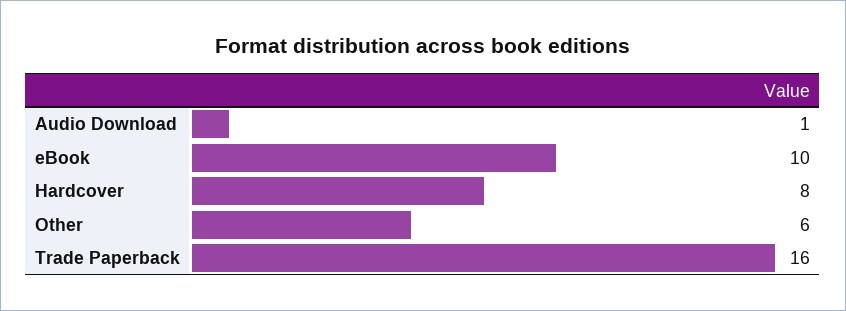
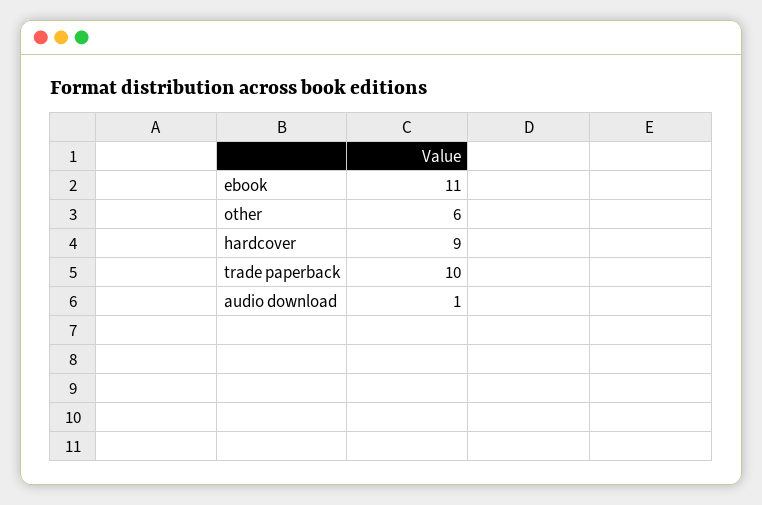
  {
    "Audio Download": 1,
-   "eBook": 10,
+   "eBook": 11,
-   "Hardcover": 8,
+   "Hardcover": 9,
    "Other": 6,
-   "Trade Paperback": 16
+   "Trade Paperback": 10
  }

